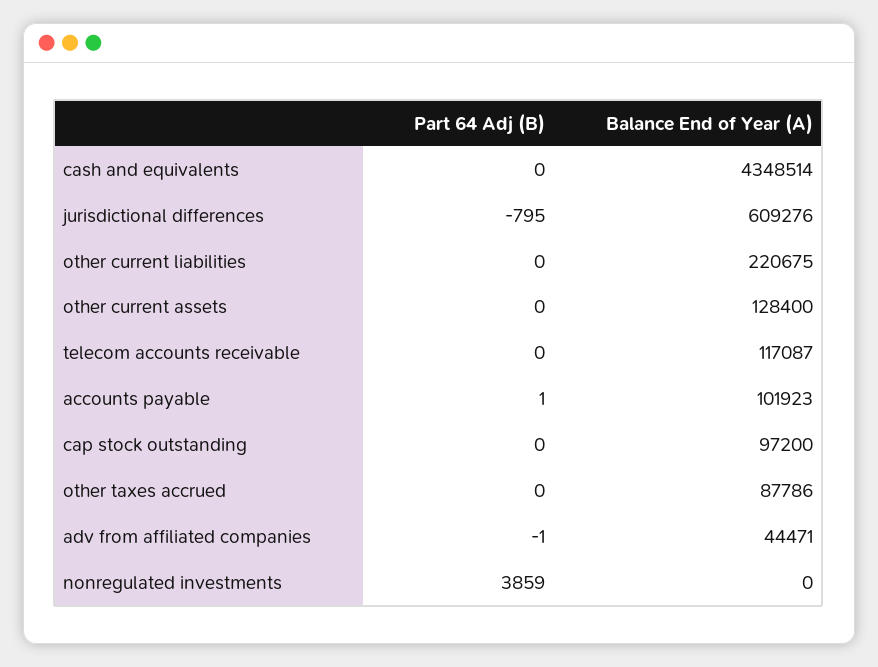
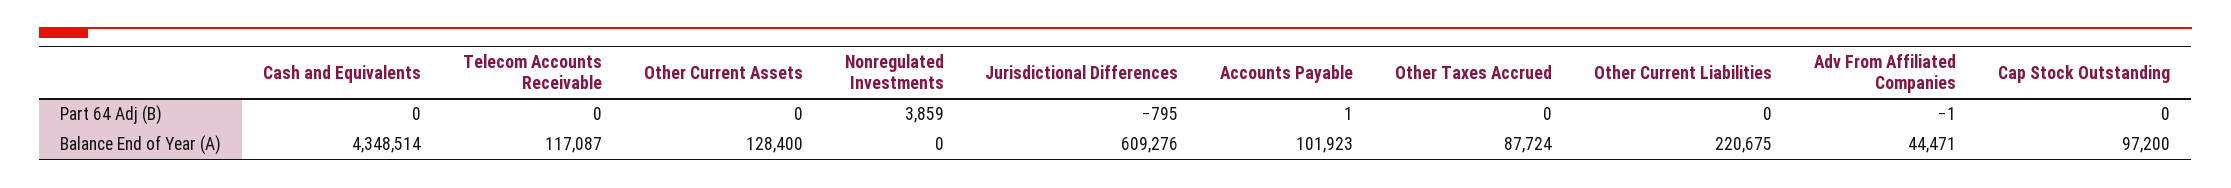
  {
    "Part 64 Adj (B)": {
      "cash and equivalents": 0,
      "jurisdictional differences": -795,
      "other current liabilities": 0,
      "other current assets": 0,
      "telecom accounts receivable": 0,
      "accounts payable": 1,
      "cap stock outstanding": 0,
      "other taxes accrued": 0,
      "adv from affiliated companies": -1,
      "nonregulated investments": 3859
    },
    "Balance End of Year (A)": {
      "cash and equivalents": 4348514,
      "jurisdictional differences": 609276,
      "other current liabilities": 220675,
      "other current assets": 128400,
      "telecom accounts receivable": 117087,
      "accounts payable": 101923,
      "cap stock outstanding": 97200,
-     "other taxes accrued": 87786,
+     "other taxes accrued": 87724,
      "adv from affiliated companies": 44471,
      "nonregulated investments": 0
    }
  }

